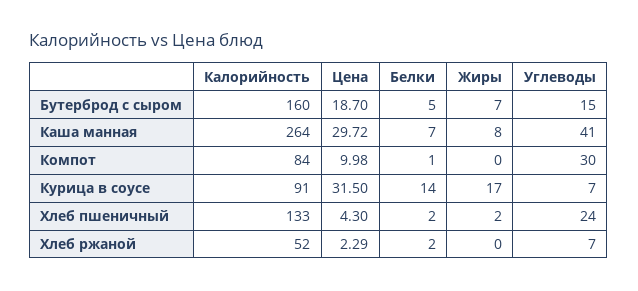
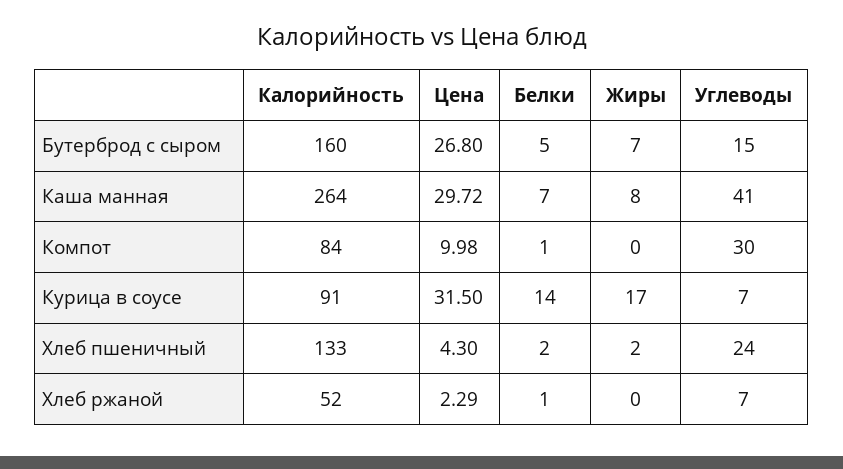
  {
    "Калорийность": {
      "Бутерброд с сыром": 160,
      "Каша манная": 264,
      "Компот": 84,
      "Курица в соусе": 91,
      "Хлеб пшеничный": 133,
      "Хлеб ржаной": 52
    },
    "Цена": {
-     "Бутерброд с сыром": 18.7,
+     "Бутерброд с сыром": 26.8,
      "Каша манная": 29.72,
      "Компот": 9.98,
      "Курица в соусе": 31.5,
      "Хлеб пшеничный": 4.3,
      "Хлеб ржаной": 2.29
    },
    "Белки": {
      "Бутерброд с сыром": 5,
      "Каша манная": 7,
      "Компот": 1,
      "Курица в соусе": 14,
      "Хлеб пшеничный": 2,
-     "Хлеб ржаной": 2
+     "Хлеб ржаной": 1
    },
    "Жиры": {
      "Бутерброд с сыром": 7,
      "Каша манная": 8,
      "Компот": 0,
      "Курица в соусе": 17,
      "Хлеб пшеничный": 2,
      "Хлеб ржаной": 0
    },
    "Углеводы": {
      "Бутерброд с сыром": 15,
      "Каша манная": 41,
      "Компот": 30,
      "Курица в соусе": 7,
      "Хлеб пшеничный": 24,
      "Хлеб ржаной": 7
    }
  }

